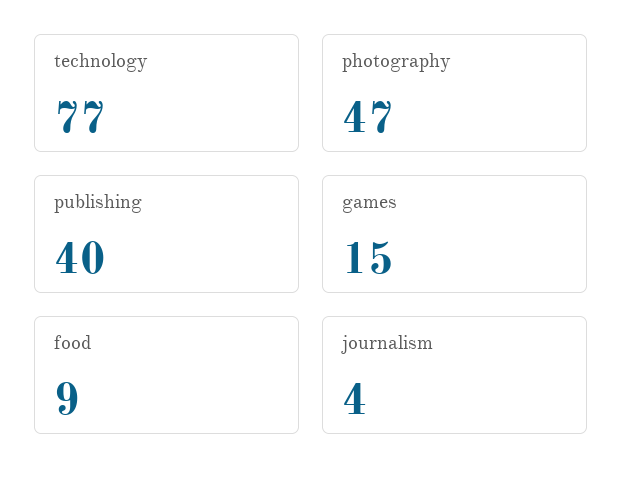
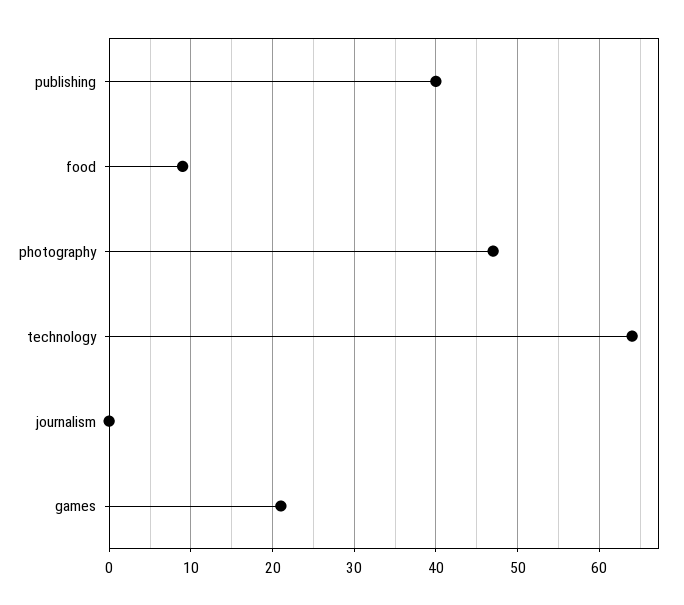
  {
-   "technology": 77,
+   "technology": 64,
    "photography": 47,
    "publishing": 40,
-   "games": 15,
+   "games": 21,
    "food": 9,
-   "journalism": 4
+   "journalism": 0
  }

